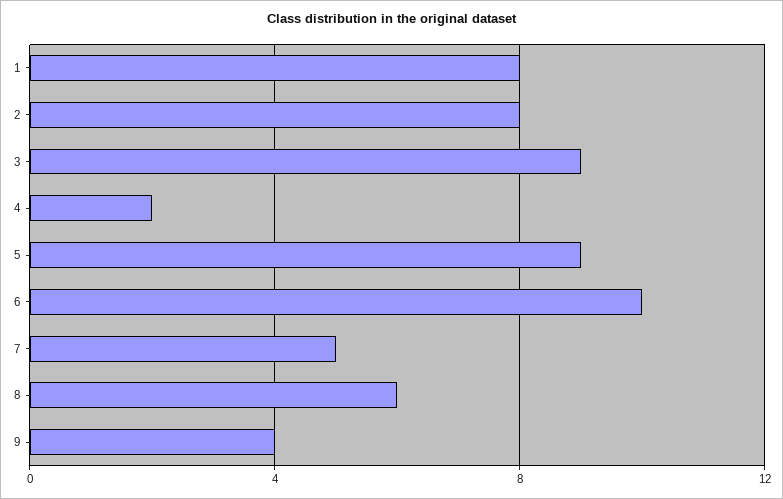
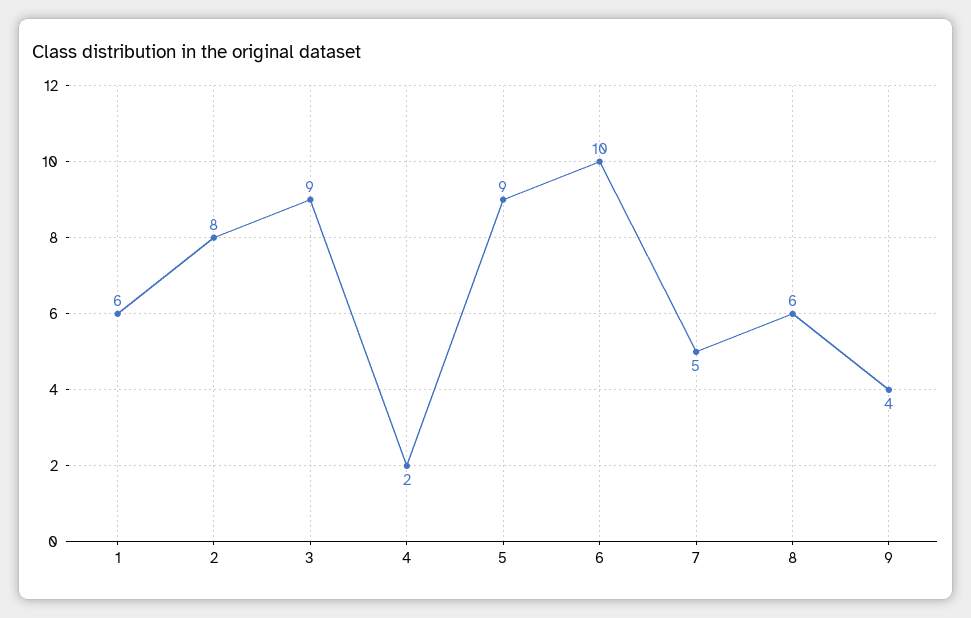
  {
-   "1": 8,
+   "1": 6,
    "2": 8,
    "3": 9,
    "4": 2,
    "5": 9,
    "6": 10,
    "7": 5,
    "8": 6,
    "9": 4
  }

